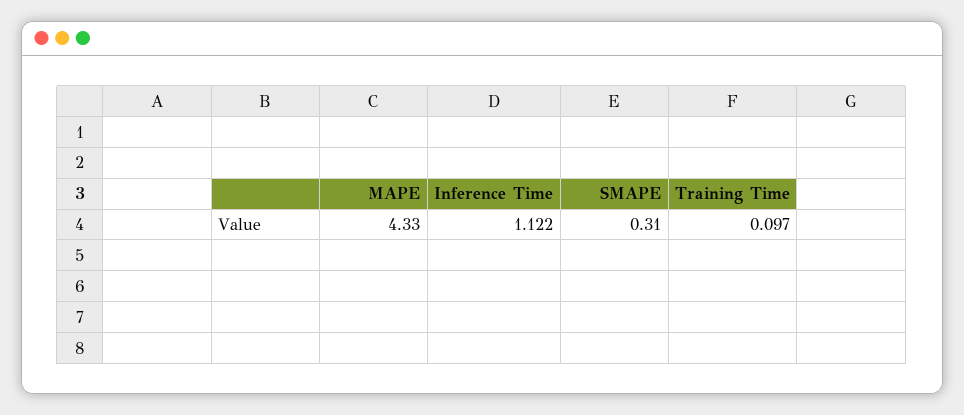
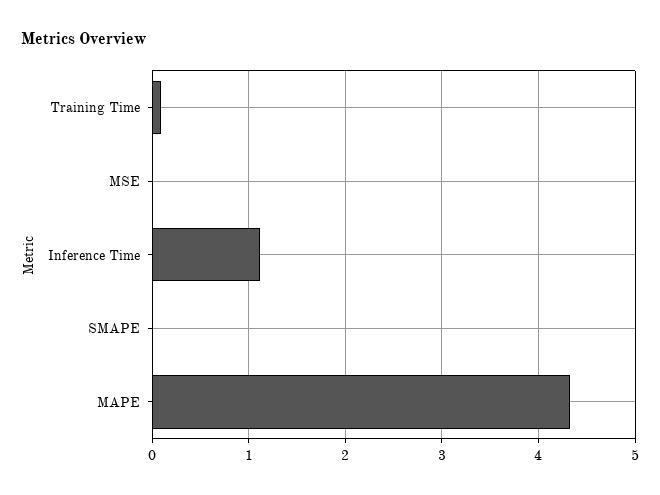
  {
    "MAPE": 4.33,
    "Inference Time": 1.122,
-   "SMAPE": 0.31,
+   "SMAPE": 0,
-   "Training Time": 0.097
+   "Training Time": 0.097,
+   "MSE": 0
  }

